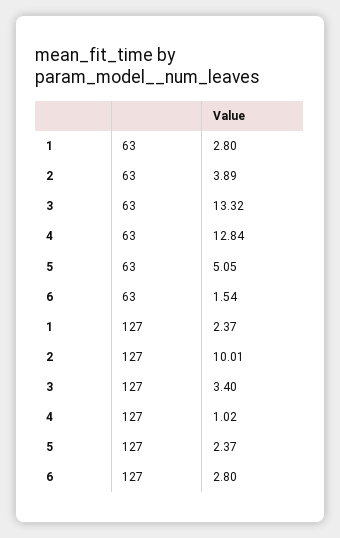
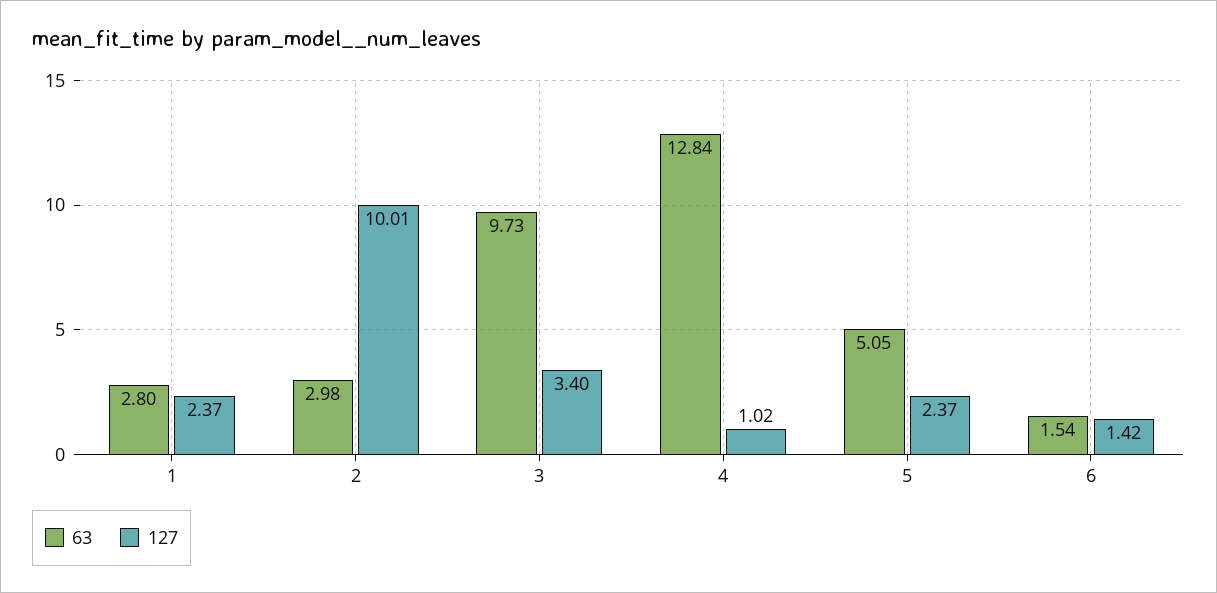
  {
    "63": {
      "1": 2.8,
-     "2": 3.89,
+     "2": 2.98,
-     "3": 13.32,
+     "3": 9.73,
      "4": 12.84,
      "5": 5.05,
      "6": 1.54
    },
    "127": {
      "1": 2.37,
      "2": 10.01,
      "3": 3.4,
      "4": 1.02,
      "5": 2.37,
-     "6": 2.8
+     "6": 1.42
    }
  }

